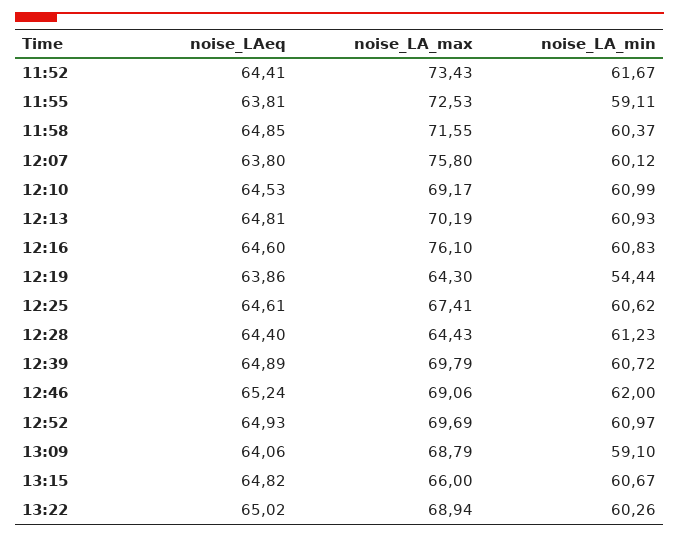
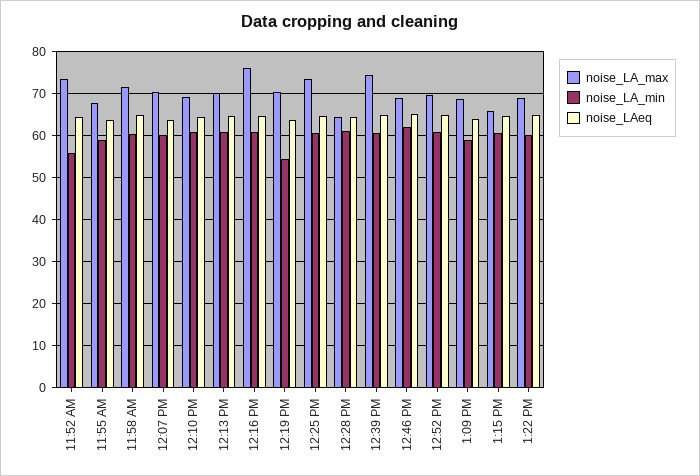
  {
    "noise_LAeq": {
      "11:52": 64.41,
      "11:55": 63.81,
      "11:58": 64.85,
      "12:07": 63.8,
      "12:10": 64.53,
      "12:13": 64.81,
      "12:16": 64.6,
      "12:19": 63.86,
      "12:25": 64.61,
      "12:28": 64.4,
      "12:39": 64.89,
      "12:46": 65.24,
      "12:52": 64.93,
      "13:09": 64.06,
      "13:15": 64.82,
      "13:22": 65.02
    },
    "noise_LA_max": {
      "11:52": 73.43,
-     "11:55": 72.53,
+     "11:55": 68,
      "11:58": 71.55,
-     "12:07": 75.8,
+     "12:07": 70,
      "12:10": 69.17,
      "12:13": 70.19,
      "12:16": 76.1,
-     "12:19": 64.3,
+     "12:19": 70,
-     "12:25": 67.41,
+     "12:25": 74,
      "12:28": 64.43,
-     "12:39": 69.79,
+     "12:39": 74,
      "12:46": 69.06,
      "12:52": 69.69,
      "13:09": 68.79,
      "13:15": 66,
      "13:22": 68.94
    },
    "noise_LA_min": {
-     "11:52": 61.67,
+     "11:52": 56,
      "11:55": 59.11,
      "11:58": 60.37,
      "12:07": 60.12,
      "12:10": 60.99,
      "12:13": 60.93,
      "12:16": 60.83,
      "12:19": 54.44,
      "12:25": 60.62,
      "12:28": 61.23,
      "12:39": 60.72,
      "12:46": 62,
      "12:52": 60.97,
      "13:09": 59.1,
      "13:15": 60.67,
      "13:22": 60.26
    }
  }

